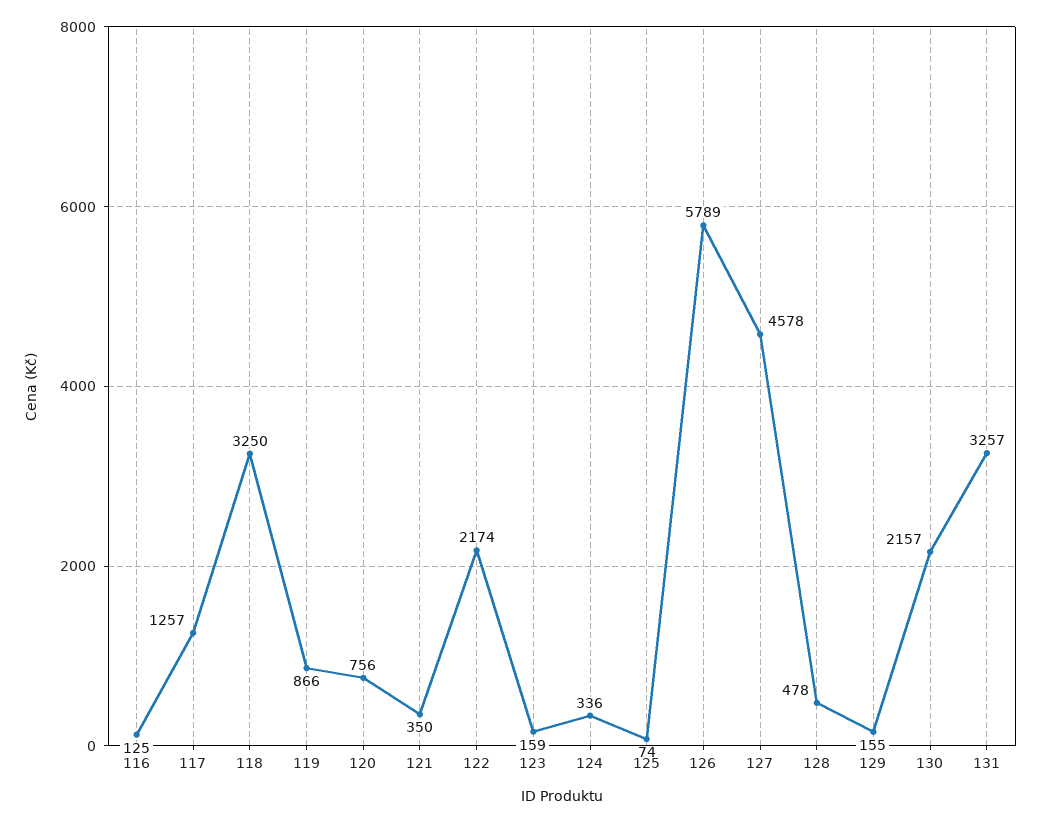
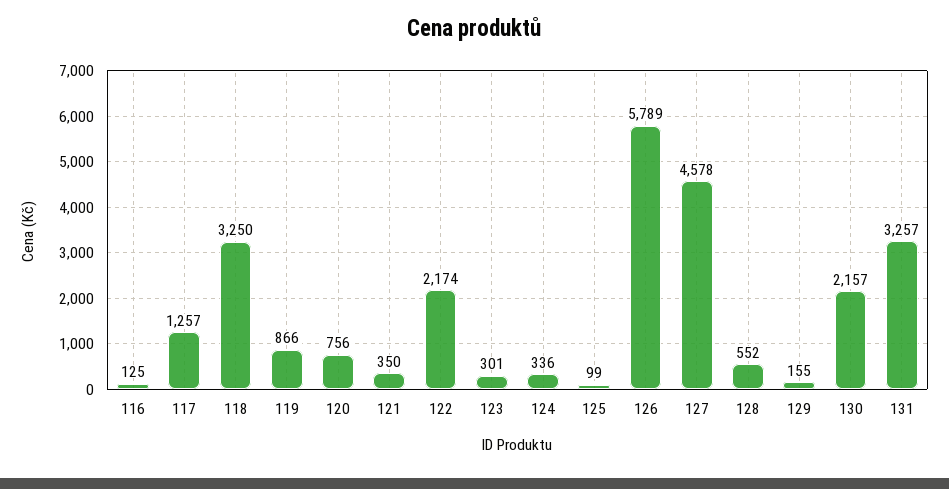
  {
    "116": 125,
    "117": 1257,
    "118": 3250,
    "119": 866,
    "120": 756,
    "121": 350,
    "122": 2174,
-   "123": 159,
+   "123": 301,
    "124": 336,
-   "125": 74,
+   "125": 99,
    "126": 5789,
    "127": 4578,
-   "128": 478,
+   "128": 552,
    "129": 155,
    "130": 2157,
    "131": 3257
  }

